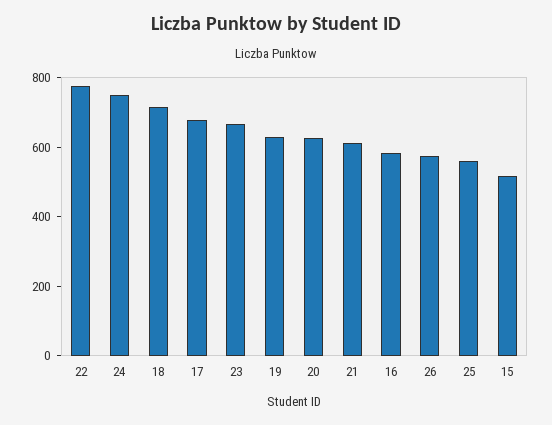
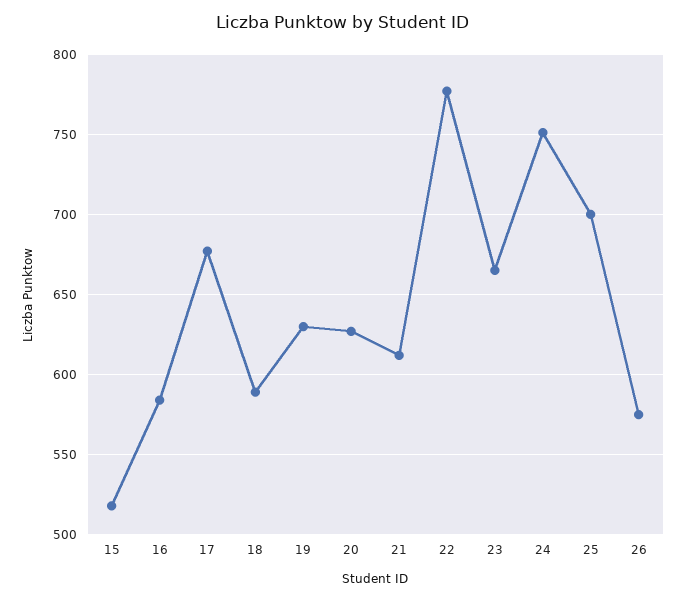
  {
    "22": 775,
    "24": 750,
-   "18": 700,
+   "18": 590,
    "17": 675,
    "23": 665,
    "19": 630,
    "20": 625,
    "21": 610,
    "16": 585,
    "26": 575,
-   "25": 550,
+   "25": 700,
    "15": 520
  }

